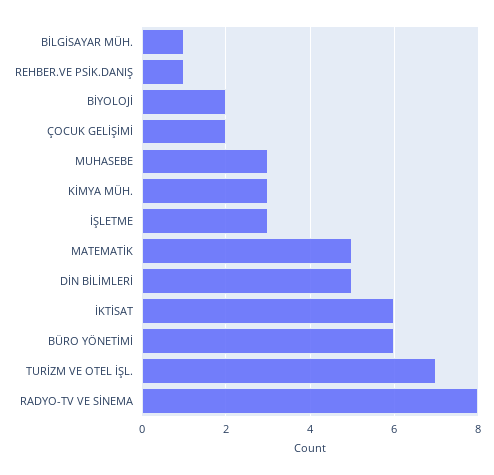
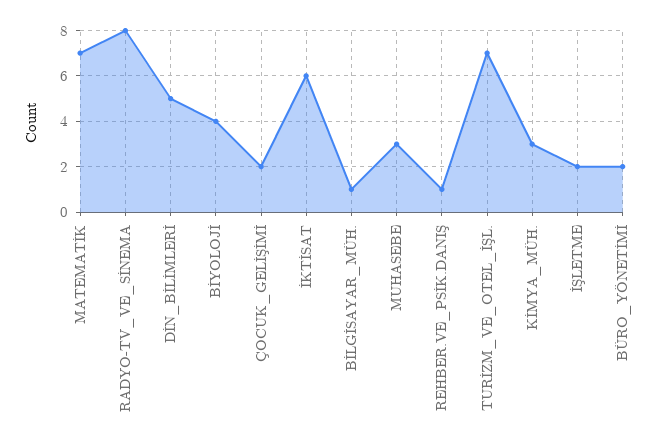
  {
    "BİLGİSAYAR MÜH.": 1,
    "REHBER.VE PSİK.DANIŞ": 1,
-   "BİYOLOJİ": 2,
+   "BİYOLOJİ": 4,
    "ÇOCUK GELİŞİMİ": 2,
    "MUHASEBE": 3,
    "KİMYA MÜH.": 3,
-   "İŞLETME": 3,
+   "İŞLETME": 2,
-   "MATEMATİK": 5,
+   "MATEMATİK": 7,
    "DİN BİLİMLERİ": 5,
    "İKTİSAT": 6,
-   "BÜRO YÖNETİMİ": 6,
+   "BÜRO YÖNETİMİ": 2,
    "TURİZM VE OTEL İŞL.": 7,
    "RADYO-TV VE SİNEMA": 8
  }

